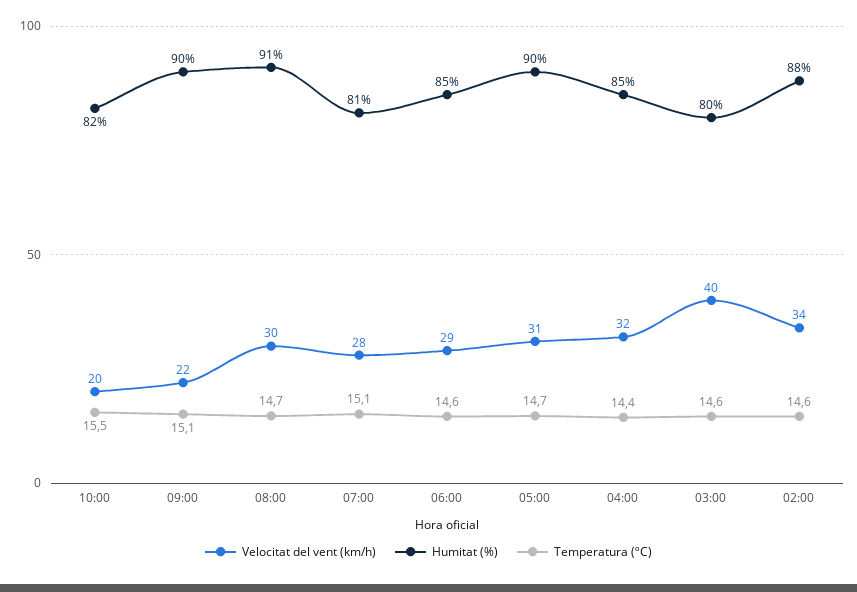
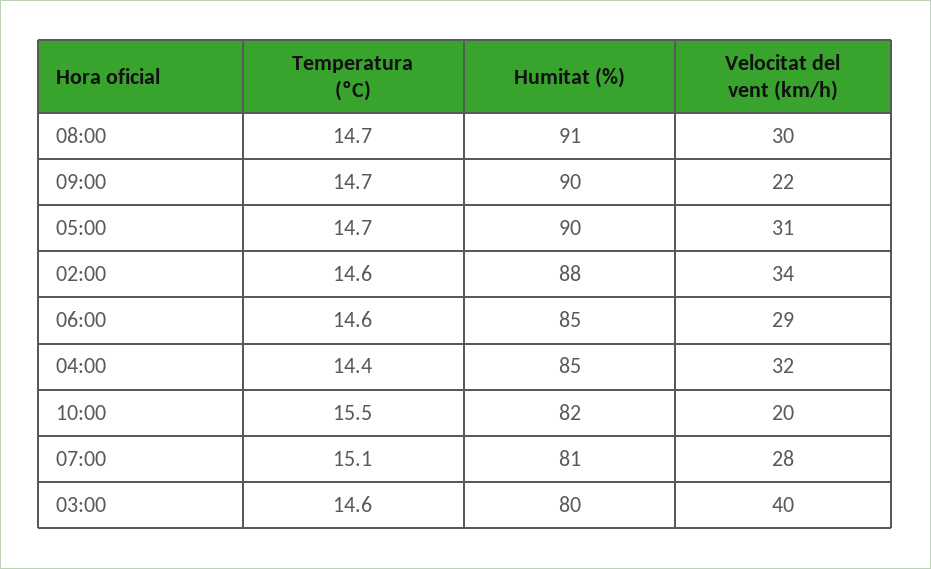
  {
    "Velocitat del vent (km/h)": {
      "10:00": 20,
      "09:00": 22,
      "08:00": 30,
      "07:00": 28,
      "06:00": 29,
      "05:00": 31,
      "04:00": 32,
      "03:00": 40,
      "02:00": 34
    },
    "Humitat (%)": {
      "10:00": 82,
      "09:00": 90,
      "08:00": 91,
      "07:00": 81,
      "06:00": 85,
      "05:00": 90,
      "04:00": 85,
      "03:00": 80,
      "02:00": 88
    },
    "Temperatura (ºC)": {
      "10:00": 15.5,
-     "09:00": 15.1,
+     "09:00": 14.7,
      "08:00": 14.7,
      "07:00": 15.1,
      "06:00": 14.6,
      "05:00": 14.7,
      "04:00": 14.4,
      "03:00": 14.6,
      "02:00": 14.6
    }
  }

